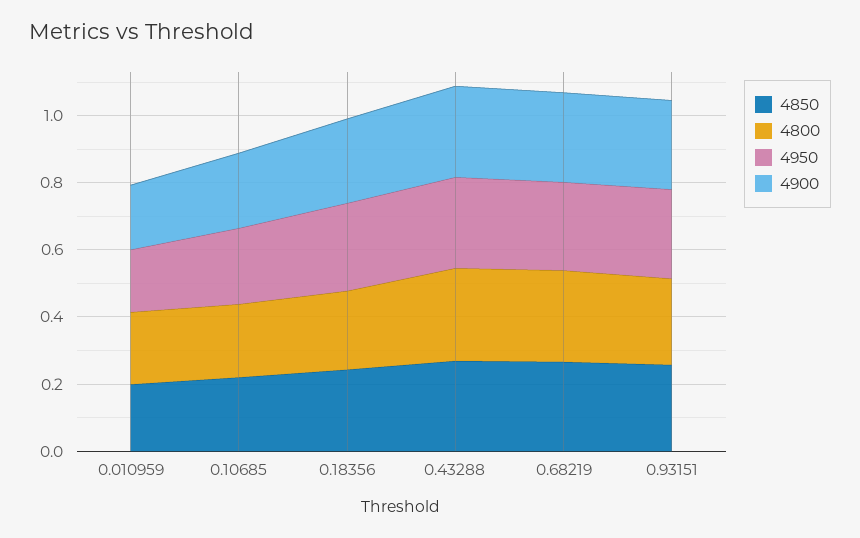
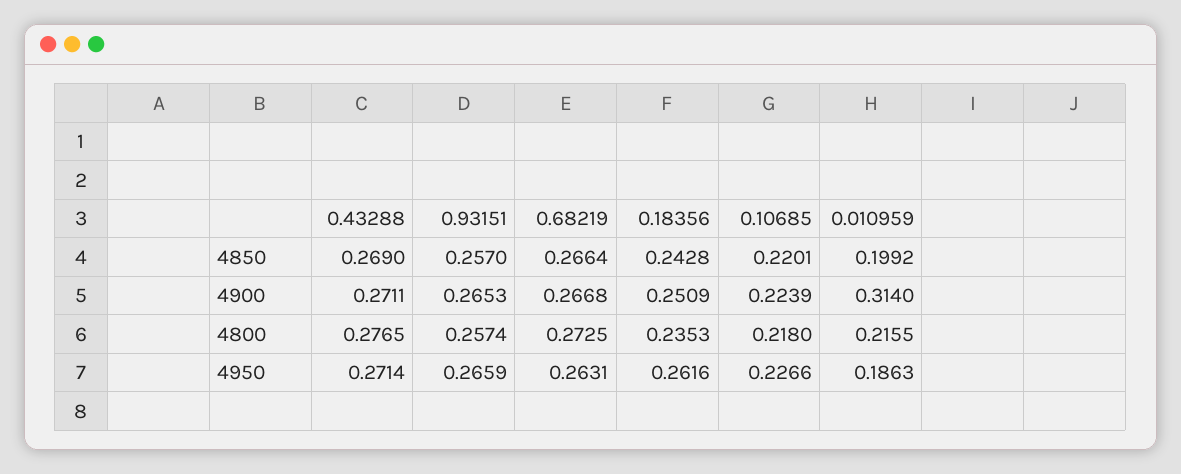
  {
    "4850": {
      "0.010959": 0.1992,
      "0.10685": 0.2201,
      "0.18356": 0.2428,
      "0.43288": 0.269,
      "0.68219": 0.2664,
      "0.93151": 0.257
    },
    "4800": {
      "0.010959": 0.2155,
      "0.10685": 0.218,
      "0.18356": 0.2353,
      "0.43288": 0.2765,
      "0.68219": 0.2725,
      "0.93151": 0.2574
    },
    "4950": {
      "0.010959": 0.1863,
      "0.10685": 0.2266,
      "0.18356": 0.2616,
      "0.43288": 0.2714,
      "0.68219": 0.2631,
      "0.93151": 0.2659
    },
    "4900": {
-     "0.010959": 0.2,
+     "0.010959": 0.314,
      "0.10685": 0.2239,
      "0.18356": 0.2509,
      "0.43288": 0.2711,
      "0.68219": 0.2668,
      "0.93151": 0.2653
    }
  }

